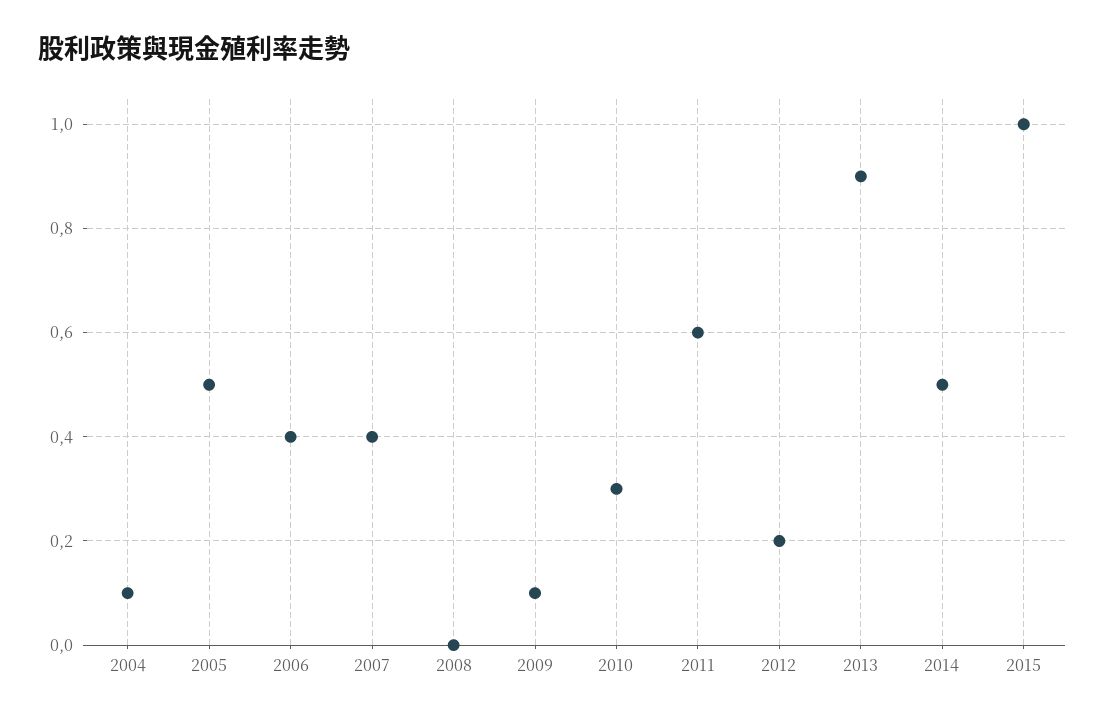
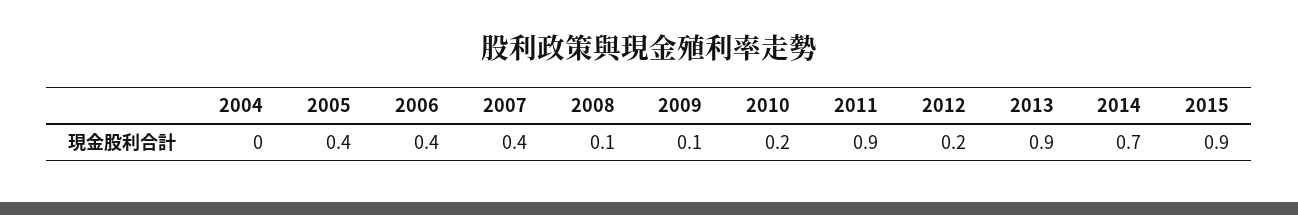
  {
-   "2004": 0.1,
+   "2004": 0,
-   "2005": 0.5,
+   "2005": 0.4,
    "2006": 0.4,
    "2007": 0.4,
-   "2008": 0,
+   "2008": 0.1,
    "2009": 0.1,
-   "2010": 0.3,
+   "2010": 0.2,
-   "2011": 0.6,
+   "2011": 0.9,
    "2012": 0.2,
    "2013": 0.9,
-   "2014": 0.5,
+   "2014": 0.7,
-   "2015": 1
+   "2015": 0.9
  }

